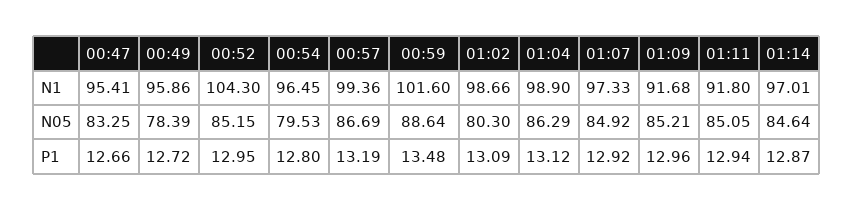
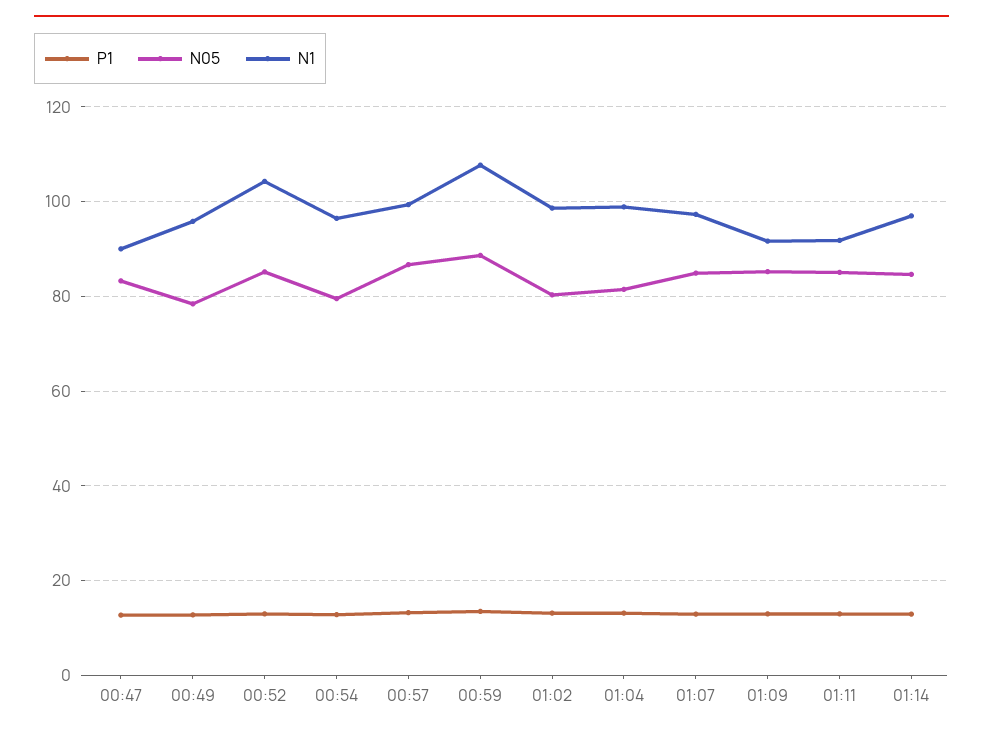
  {
    "N1": {
-     "00:47": 95.41,
+     "00:47": 90,
      "00:49": 95.86,
      "00:52": 104.3,
      "00:54": 96.45,
      "00:57": 99.36,
-     "00:59": 101.6,
+     "00:59": 108,
      "01:02": 98.66,
      "01:04": 98.9,
      "01:07": 97.33,
      "01:09": 91.68,
      "01:11": 91.8,
      "01:14": 97.01
    },
    "N05": {
      "00:47": 83.25,
      "00:49": 78.39,
      "00:52": 85.15,
      "00:54": 79.53,
      "00:57": 86.69,
      "00:59": 88.64,
      "01:02": 80.3,
-     "01:04": 86.29,
+     "01:04": 82,
      "01:07": 84.92,
      "01:09": 85.21,
      "01:11": 85.05,
      "01:14": 84.64
    },
    "P1": {
      "00:47": 12.66,
      "00:49": 12.72,
      "00:52": 12.95,
      "00:54": 12.8,
      "00:57": 13.19,
      "00:59": 13.48,
      "01:02": 13.09,
      "01:04": 13.12,
      "01:07": 12.92,
      "01:09": 12.96,
      "01:11": 12.94,
      "01:14": 12.87
    }
  }

